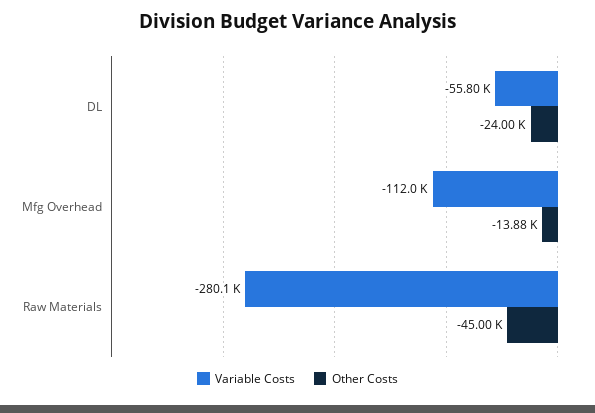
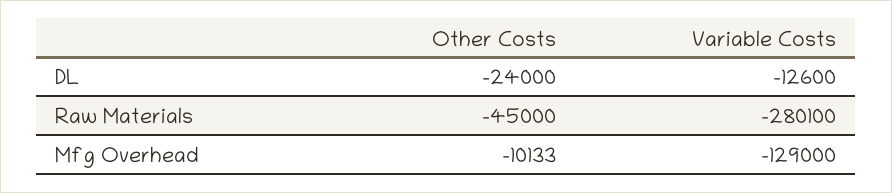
  {
    "Variable Costs": {
-     "DL": -55800,
+     "DL": -12600,
-     "Mfg Overhead": -112000,
+     "Mfg Overhead": -129000,
      "Raw Materials": -280100
    },
    "Other Costs": {
      "DL": -24000,
-     "Mfg Overhead": -13880,
+     "Mfg Overhead": -10133,
      "Raw Materials": -45000
    }
  }

